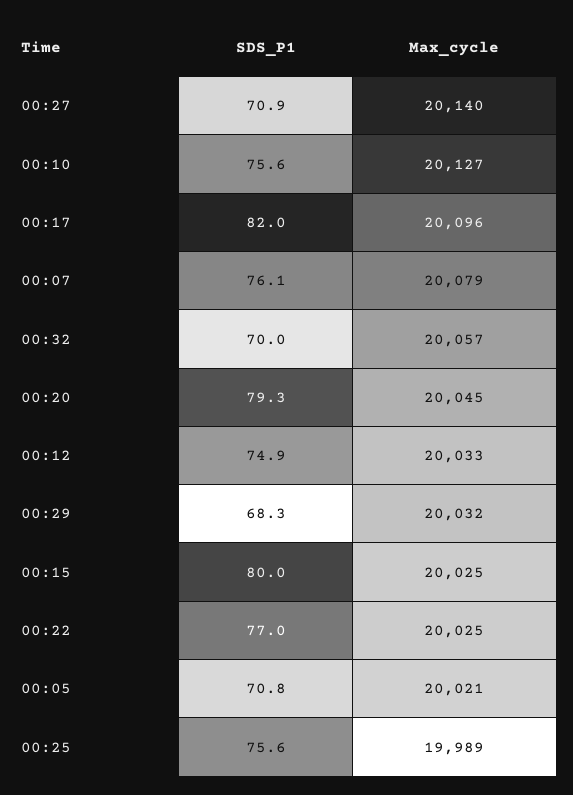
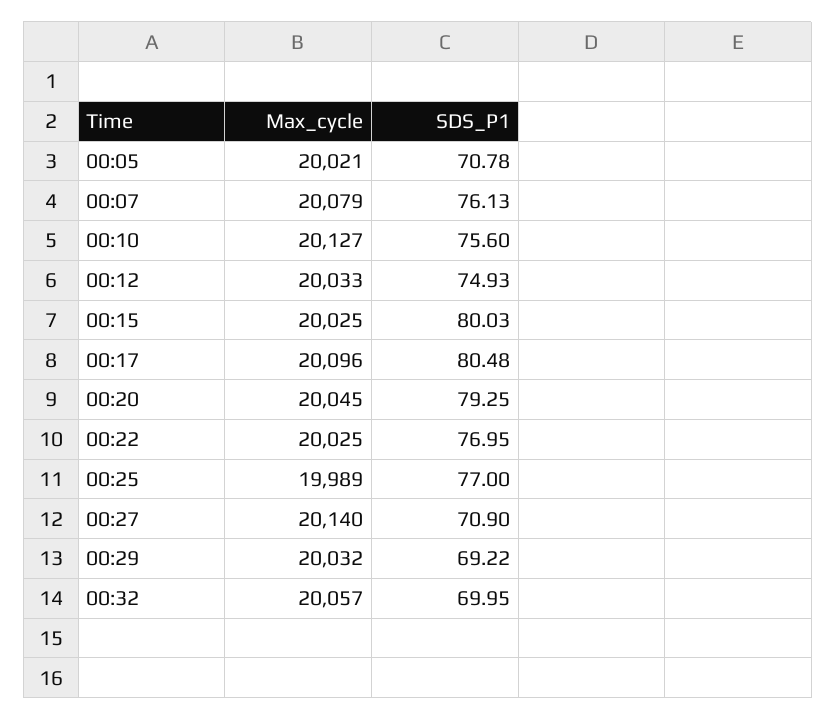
  {
    "SDS_P1": {
      "00:27": 70.9,
      "00:10": 75.6,
-     "00:17": 82,
+     "00:17": 80.48,
      "00:07": 76.13,
      "00:32": 69.95,
      "00:20": 79.25,
      "00:12": 74.93,
-     "00:29": 68.3,
+     "00:29": 69.22,
      "00:15": 80.03,
      "00:22": 76.95,
      "00:05": 70.78,
-     "00:25": 75.6
+     "00:25": 77
    },
    "Max_cycle": {
      "00:27": 20140,
      "00:10": 20127,
      "00:17": 20096,
      "00:07": 20079,
      "00:32": 20057,
      "00:20": 20045,
      "00:12": 20033,
      "00:29": 20032,
      "00:15": 20025,
      "00:22": 20025,
      "00:05": 20021,
      "00:25": 19989
    }
  }

